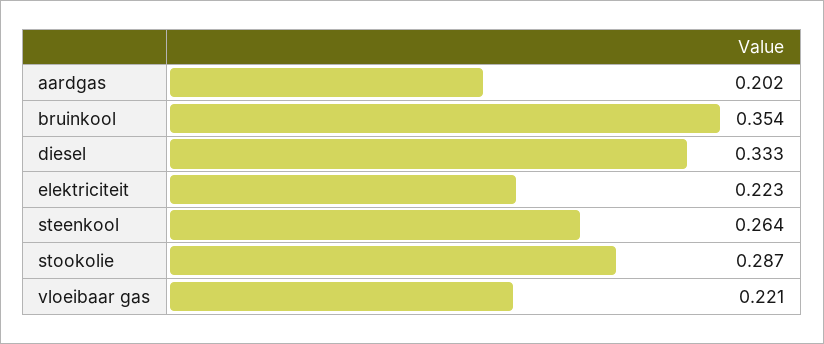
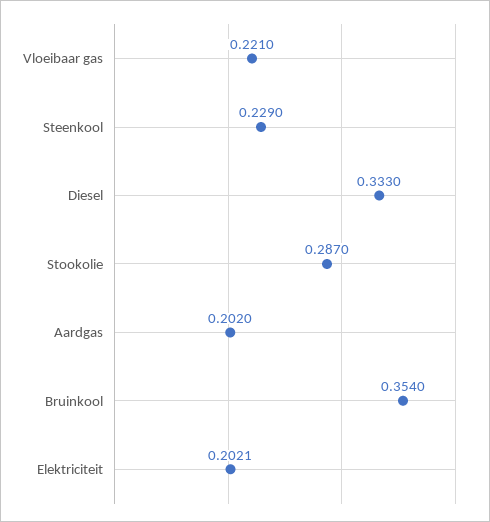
  {
    "aardgas": 0.202,
    "bruinkool": 0.354,
    "diesel": 0.333,
-   "elektriciteit": 0.223,
+   "elektriciteit": 0.2021,
-   "steenkool": 0.264,
+   "steenkool": 0.229,
    "stookolie": 0.287,
    "vloeibaar gas": 0.221
  }

